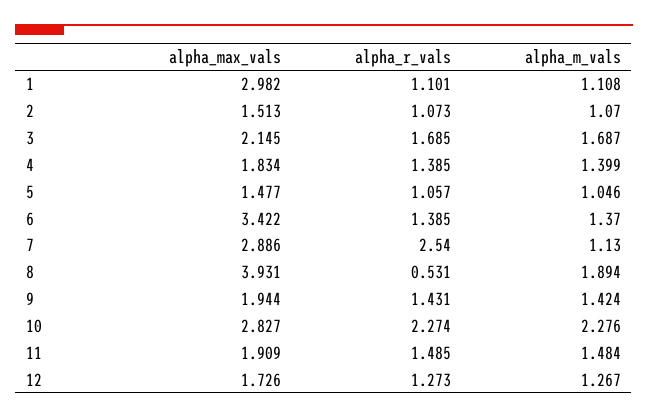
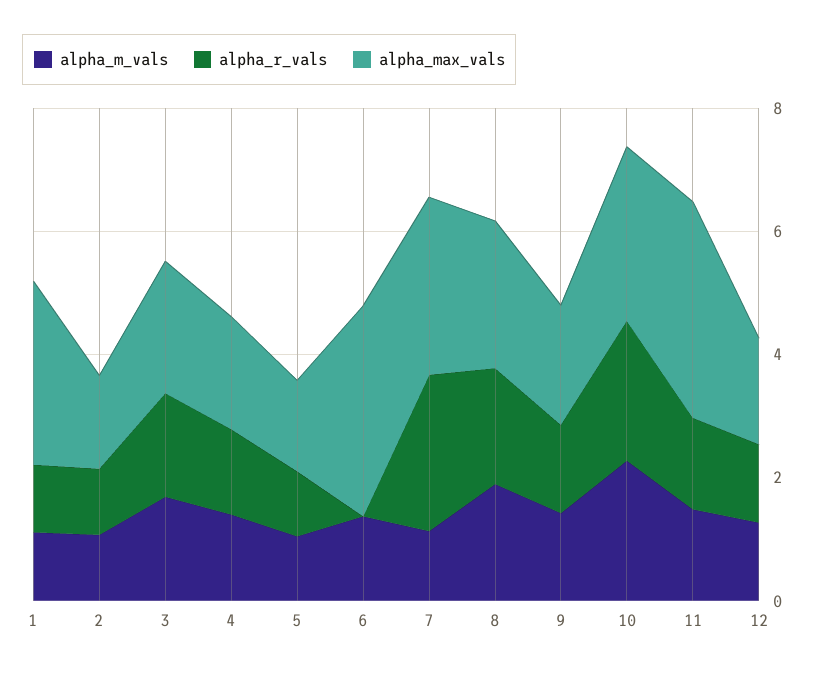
  {
    "alpha_max_vals": {
      "1": 2.982,
      "2": 1.513,
      "3": 2.145,
      "4": 1.834,
      "5": 1.477,
      "6": 3.422,
      "7": 2.886,
-     "8": 3.931,
+     "8": 2.5,
      "9": 1.944,
      "10": 2.827,
-     "11": 1.909,
+     "11": 3.5,
      "12": 1.726
    },
    "alpha_r_vals": {
      "1": 1.101,
      "2": 1.073,
      "3": 1.685,
      "4": 1.385,
      "5": 1.057,
-     "6": 1.385,
+     "6": 0,
      "7": 2.54,
-     "8": 0.531,
+     "8": 2,
      "9": 1.431,
      "10": 2.274,
      "11": 1.485,
      "12": 1.273
    },
    "alpha_m_vals": {
      "1": 1.108,
      "2": 1.07,
      "3": 1.687,
      "4": 1.399,
      "5": 1.046,
      "6": 1.37,
      "7": 1.13,
      "8": 1.894,
      "9": 1.424,
      "10": 2.276,
      "11": 1.484,
      "12": 1.267
    }
  }

